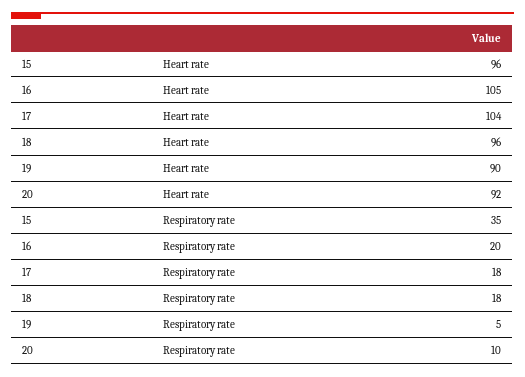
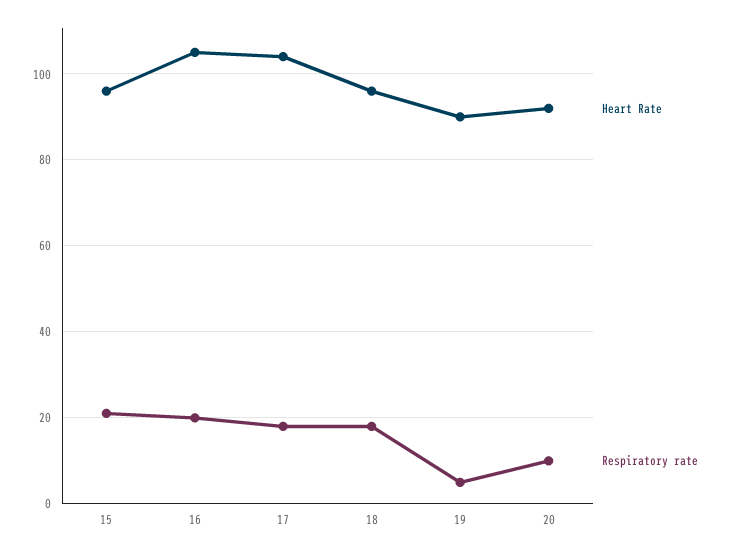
  {
    "Heart rate": {
      "15": 96,
      "16": 105,
      "17": 104,
      "18": 96,
      "19": 90,
      "20": 92
    },
    "Respiratory rate": {
-     "15": 35,
+     "15": 20,
      "16": 20,
      "17": 18,
      "18": 18,
      "19": 5,
      "20": 10
    }
  }

